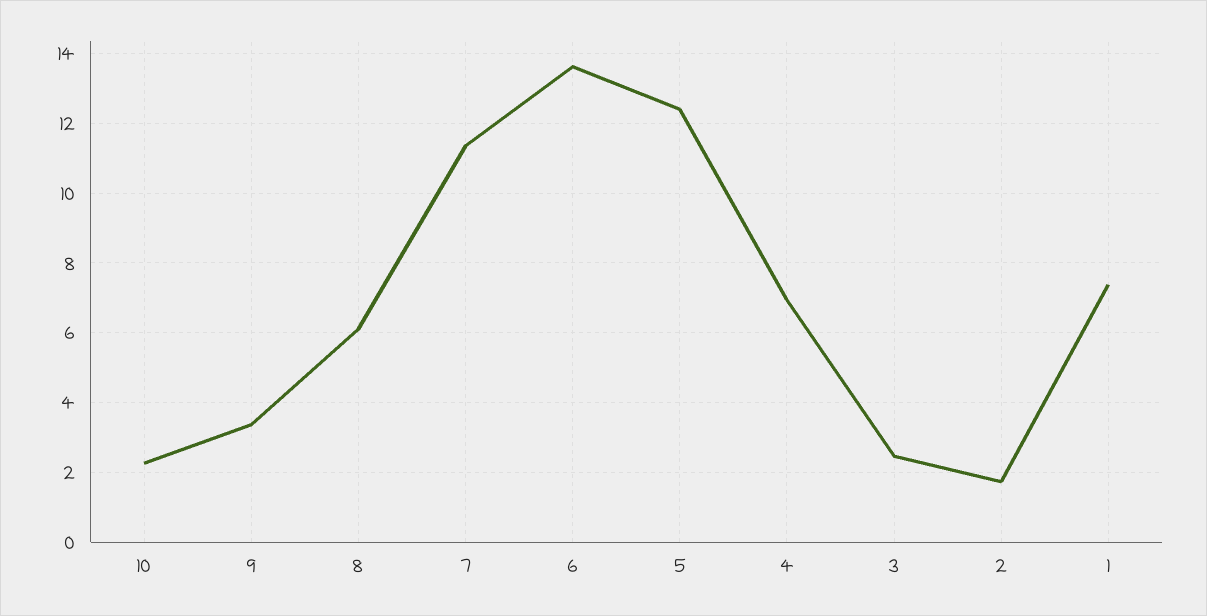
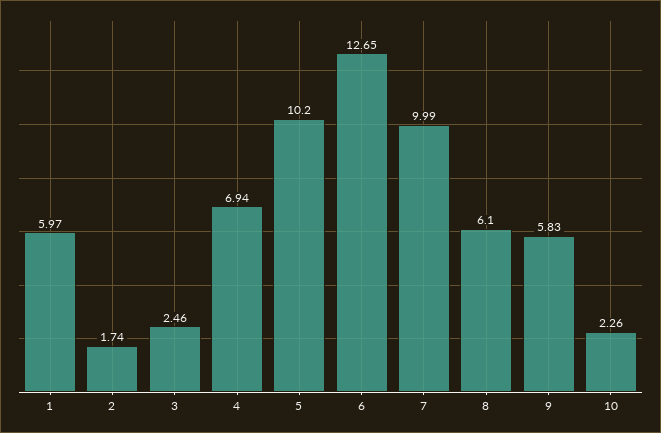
  {
    "10": 2.26,
-   "9": 3.4,
+   "9": 5.83,
    "8": 6.1,
-   "7": 11.4,
+   "7": 9.99,
-   "6": 13.6,
+   "6": 12.65,
-   "5": 12.4,
+   "5": 10.2,
    "4": 6.94,
    "3": 2.46,
    "2": 1.74,
-   "1": 7.4
+   "1": 5.97
  }

